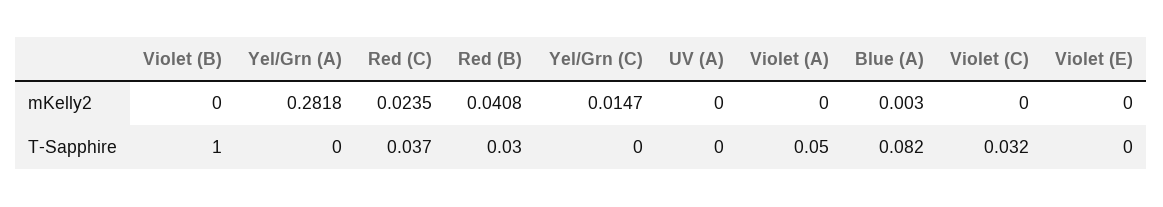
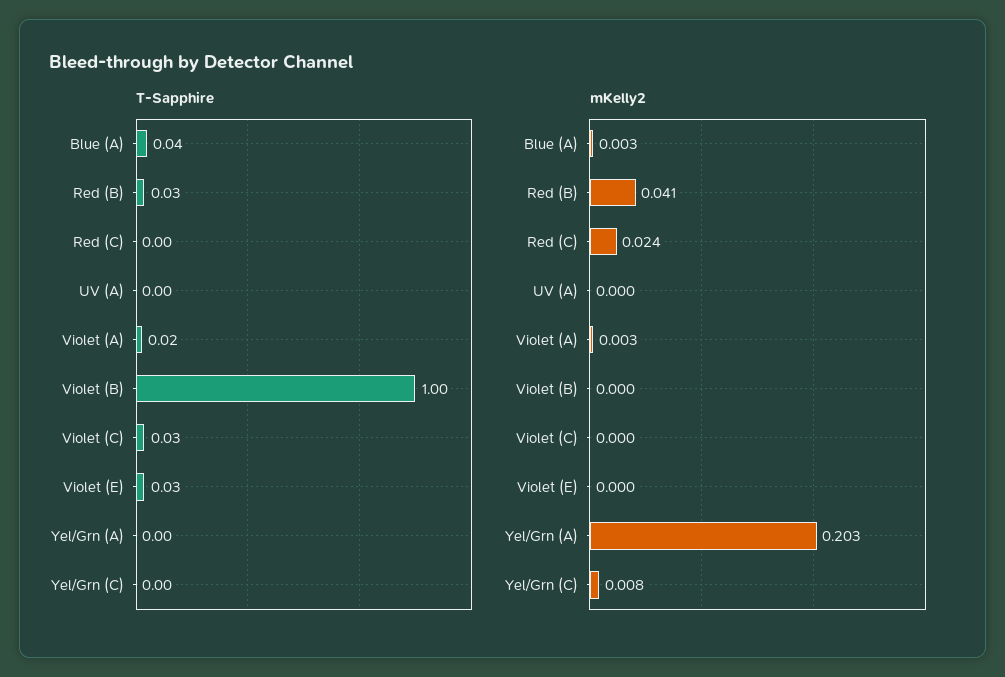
  {
    "mKelly2": {
      "Violet (B)": 0,
-     "Yel/Grn (A)": 0.2818,
+     "Yel/Grn (A)": 0.203,
      "Red (C)": 0.0235,
      "Red (B)": 0.0408,
-     "Yel/Grn (C)": 0.0147,
+     "Yel/Grn (C)": 0.008,
      "UV (A)": 0,
-     "Violet (A)": 0,
+     "Violet (A)": 0.003,
      "Blue (A)": 0.003,
      "Violet (C)": 0,
      "Violet (E)": 0
    },
    "T-Sapphire": {
      "Violet (B)": 1,
      "Yel/Grn (A)": 0,
-     "Red (C)": 0.037,
+     "Red (C)": 0,
      "Red (B)": 0.03,
      "Yel/Grn (C)": 0,
      "UV (A)": 0,
-     "Violet (A)": 0.05,
+     "Violet (A)": 0.02,
-     "Blue (A)": 0.082,
+     "Blue (A)": 0.04,
      "Violet (C)": 0.032,
-     "Violet (E)": 0
+     "Violet (E)": 0.03
    }
  }

